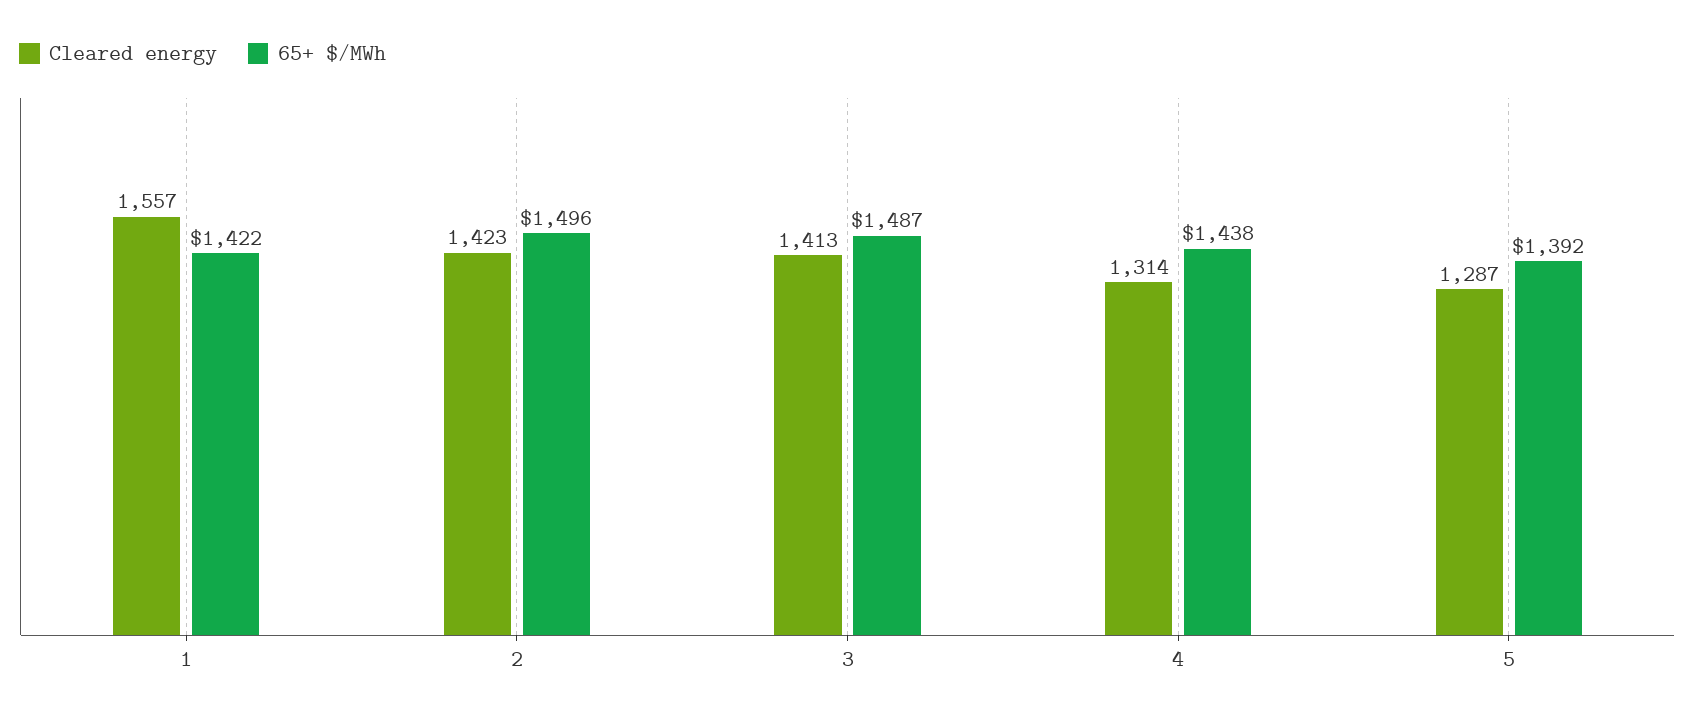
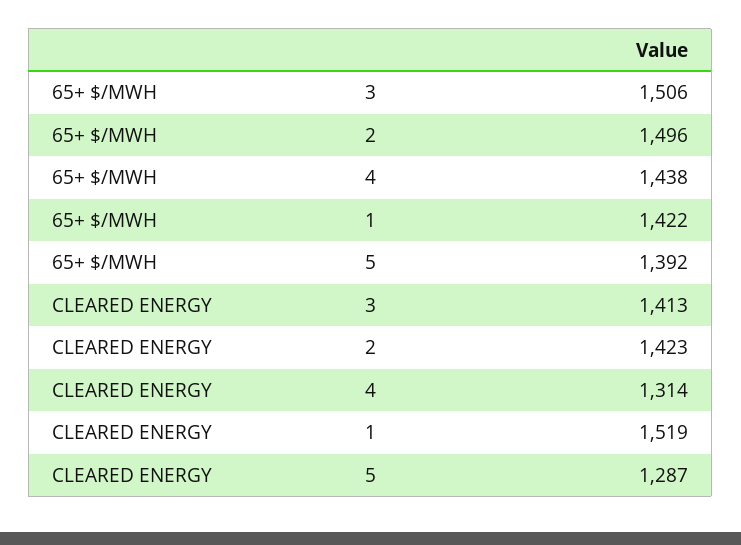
  {
    "Cleared energy": {
-     "1": 1557,
+     "1": 1519,
      "2": 1423,
      "3": 1413,
      "4": 1314,
      "5": 1287
    },
    "65+ $/MWh": {
      "1": 1422,
      "2": 1496,
-     "3": 1487,
+     "3": 1506,
      "4": 1438,
      "5": 1392
    }
  }

